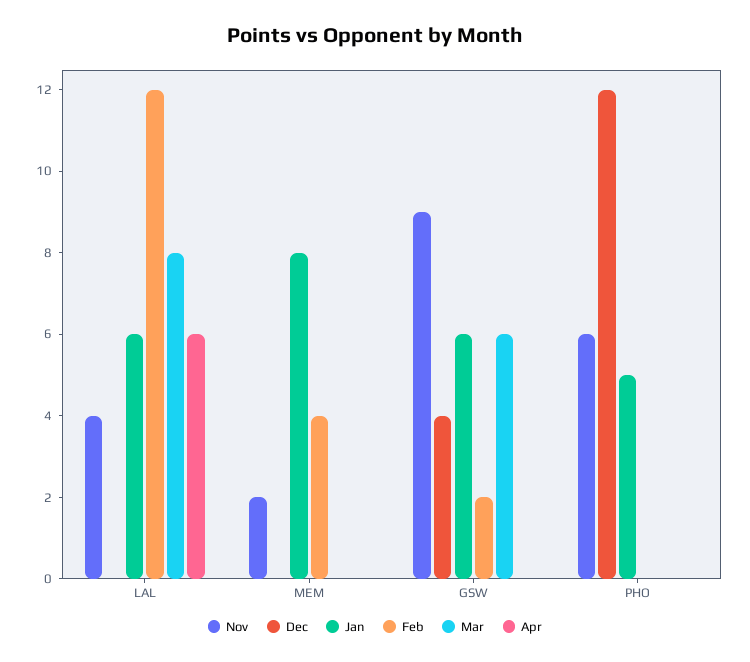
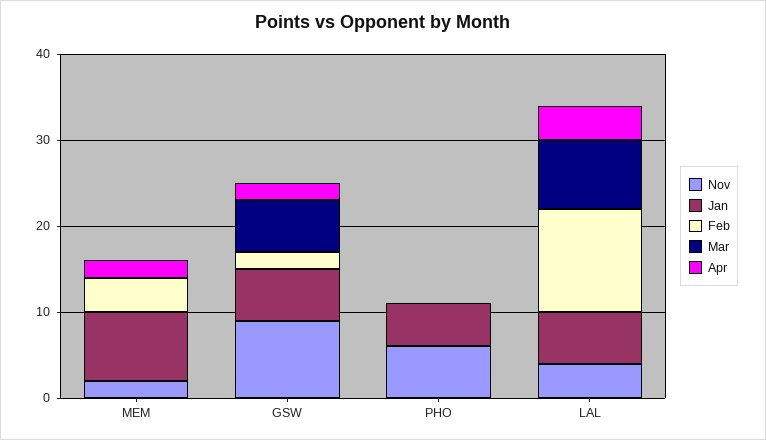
  {
    "Nov": {
      "LAL": 4,
      "MEM": 2,
      "GSW": 9,
      "PHO": 6
    },
-   "Dec": {
-     "LAL": 0,
-     "MEM": 0,
-     "GSW": 4,
-     "PHO": 12
-   },
    "Jan": {
      "LAL": 6,
      "MEM": 8,
      "GSW": 6,
      "PHO": 5
    },
    "Feb": {
      "LAL": 12,
      "MEM": 4,
      "GSW": 2,
      "PHO": 0
    },
    "Mar": {
      "LAL": 8,
      "MEM": 0,
      "GSW": 6,
      "PHO": 0
    },
    "Apr": {
-     "LAL": 6,
+     "LAL": 4,
-     "MEM": 0,
+     "MEM": 2,
-     "GSW": 0,
+     "GSW": 2,
      "PHO": 0
    }
  }

